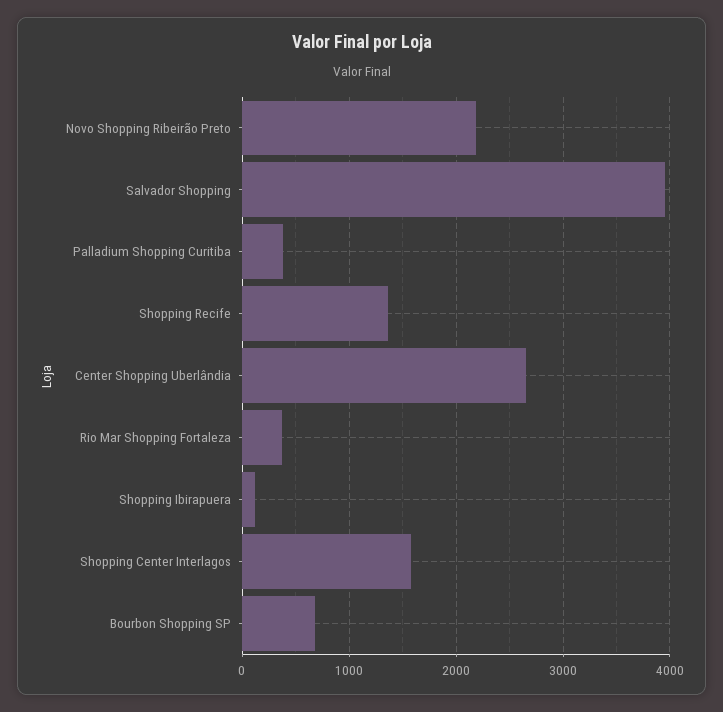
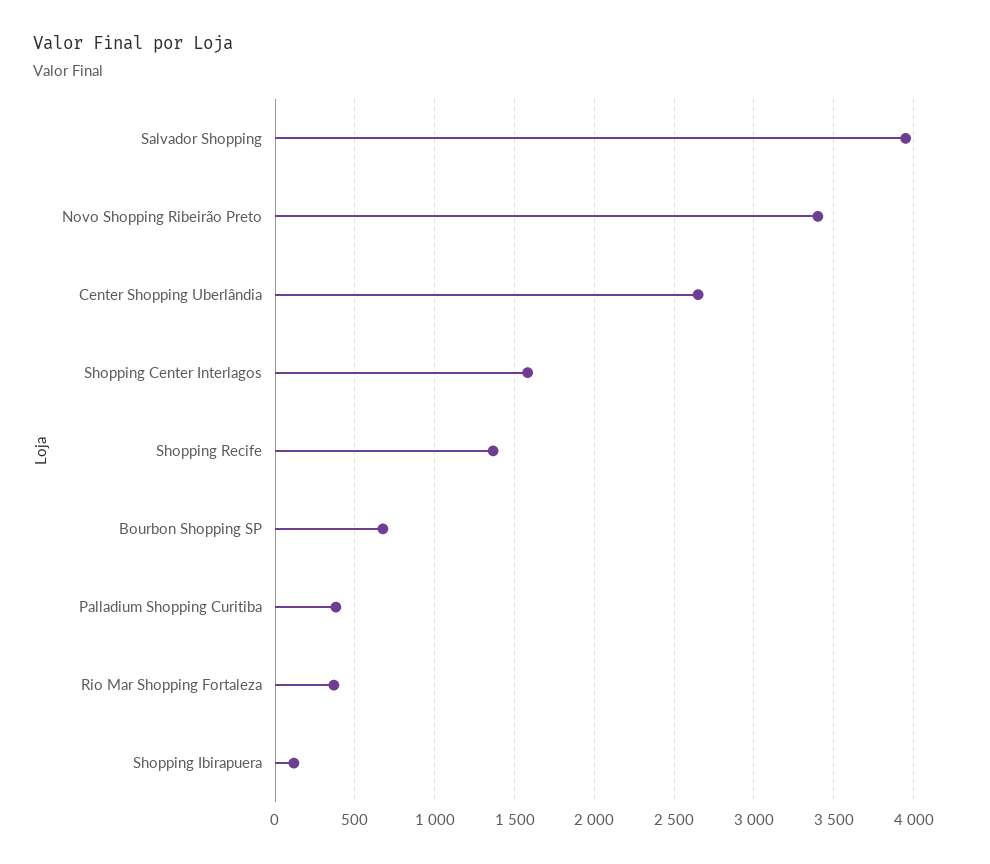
  {
-   "Novo Shopping Ribeirão Preto": 2200,
+   "Novo Shopping Ribeirão Preto": 3400,
    "Salvador Shopping": 3950,
    "Palladium Shopping Curitiba": 400,
    "Shopping Recife": 1350,
    "Center Shopping Uberlândia": 2650,
    "Rio Mar Shopping Fortaleza": 350,
    "Shopping Ibirapuera": 100,
    "Shopping Center Interlagos": 1600,
    "Bourbon Shopping SP": 700
  }

